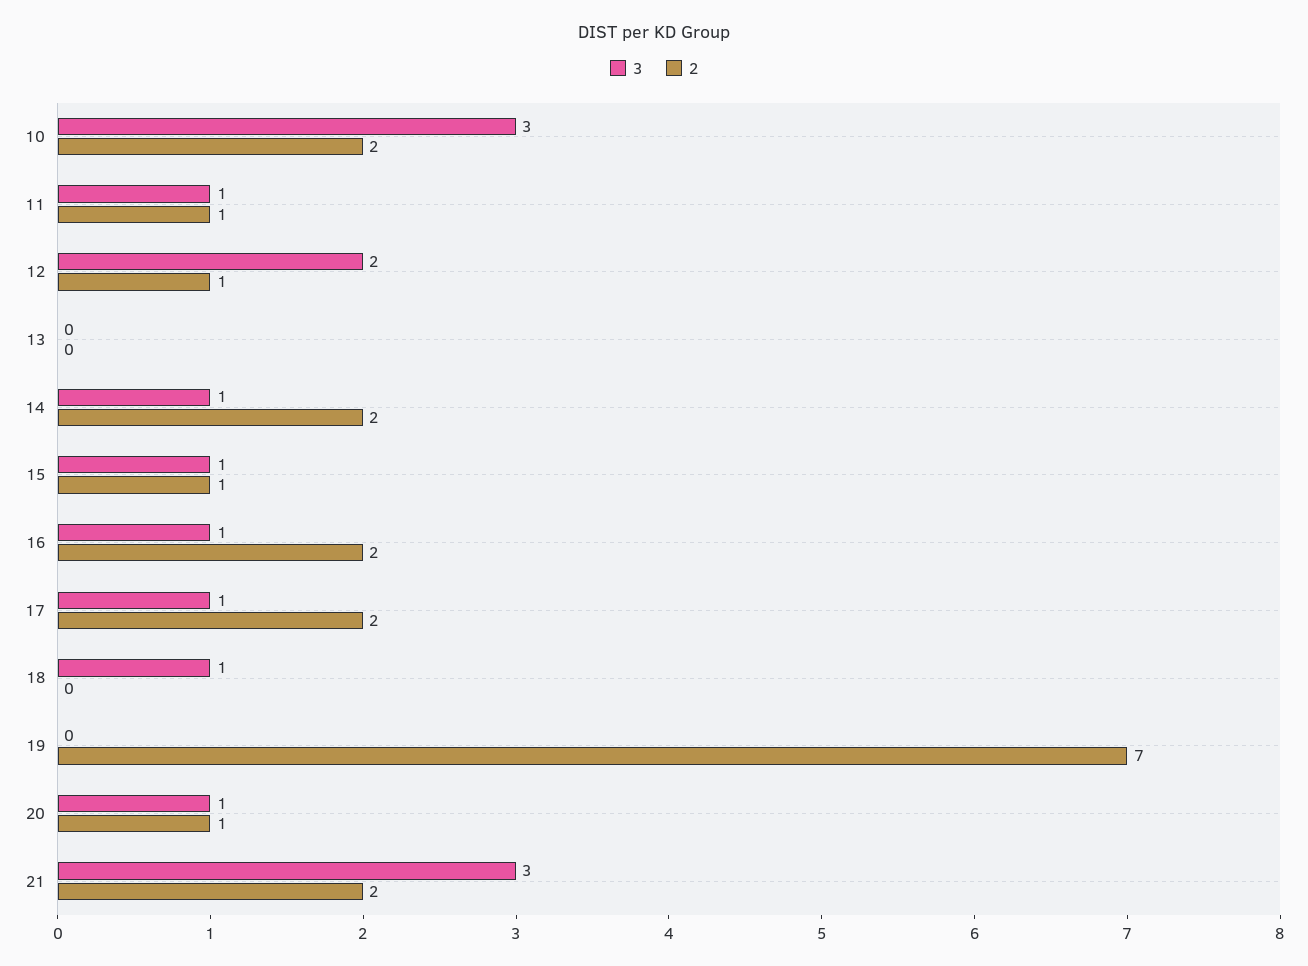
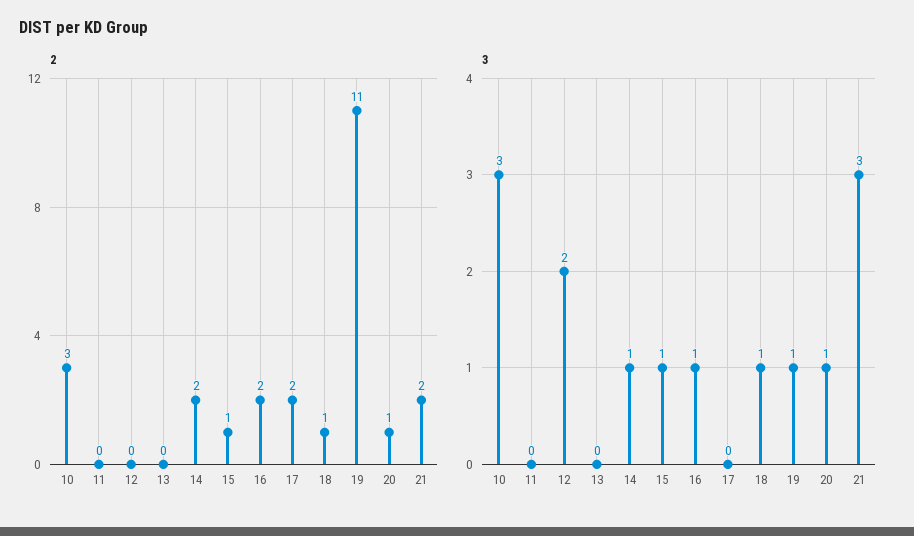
  {
    "3": {
      "10": 3,
-     "11": 1,
+     "11": 0,
      "12": 2,
      "13": 0,
      "14": 1,
      "15": 1,
      "16": 1,
-     "17": 1,
+     "17": 0,
      "18": 1,
-     "19": 0,
+     "19": 1,
      "20": 1,
      "21": 3
    },
    "2": {
-     "10": 2,
+     "10": 3,
-     "11": 1,
+     "11": 0,
-     "12": 1,
+     "12": 0,
      "13": 0,
      "14": 2,
      "15": 1,
      "16": 2,
      "17": 2,
-     "18": 0,
+     "18": 1,
-     "19": 7,
+     "19": 11,
      "20": 1,
      "21": 2
    }
  }

